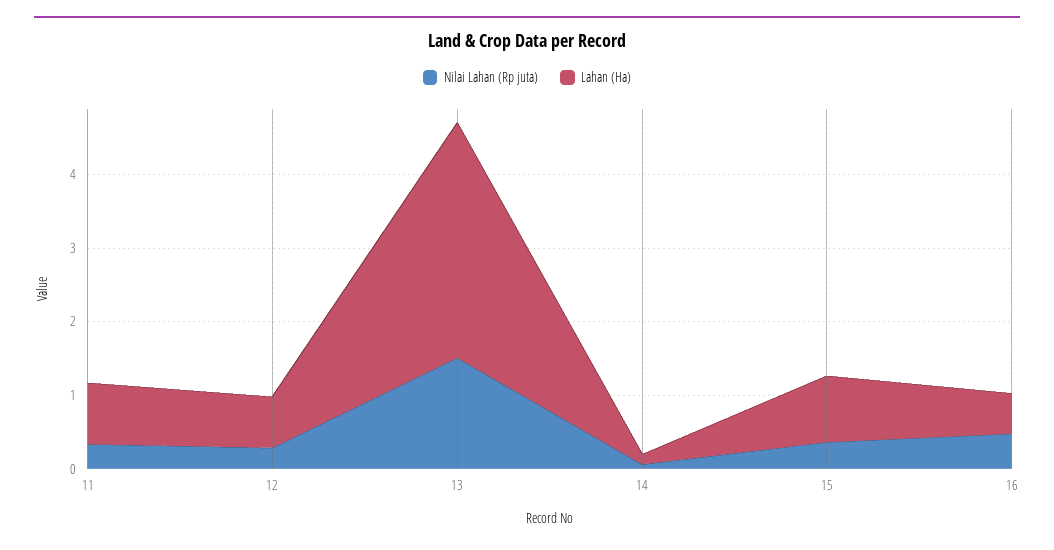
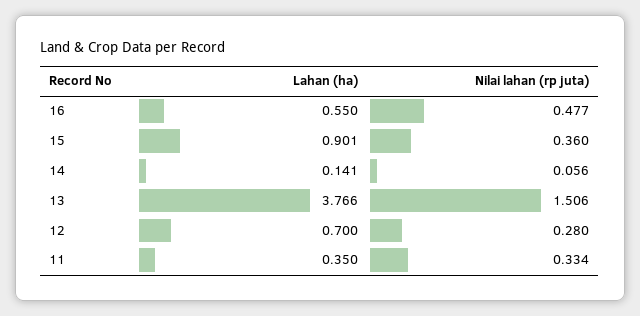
  {
    "Nilai Lahan (Rp juta)": {
      "11": 0.334,
      "12": 0.28,
      "13": 1.506,
      "14": 0.056,
      "15": 0.36,
      "16": 0.477
    },
    "Lahan (Ha)": {
-     "11": 0.8,
+     "11": 0.35,
      "12": 0.7,
-     "13": 3.2,
+     "13": 3.766,
      "14": 0.141,
      "15": 0.901,
      "16": 0.55
    }
  }

